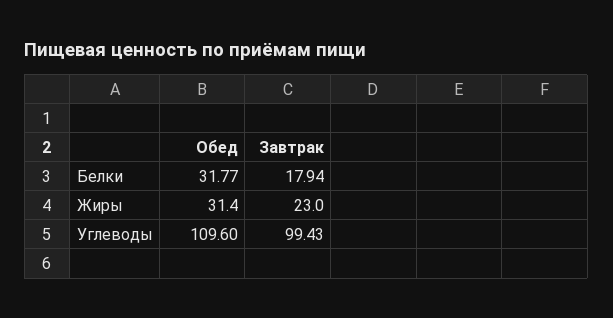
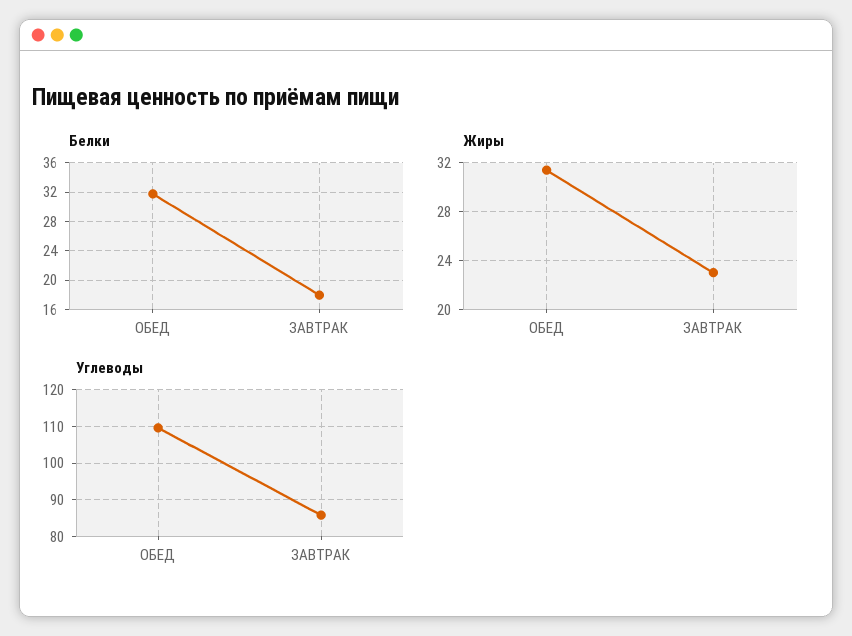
  {
    "Белки": {
      "Обед": 31.77,
      "Завтрак": 17.94
    },
    "Жиры": {
      "Обед": 31.4,
      "Завтрак": 23
    },
    "Углеводы": {
      "Обед": 109.6,
-     "Завтрак": 99.43
+     "Завтрак": 86
    }
  }

